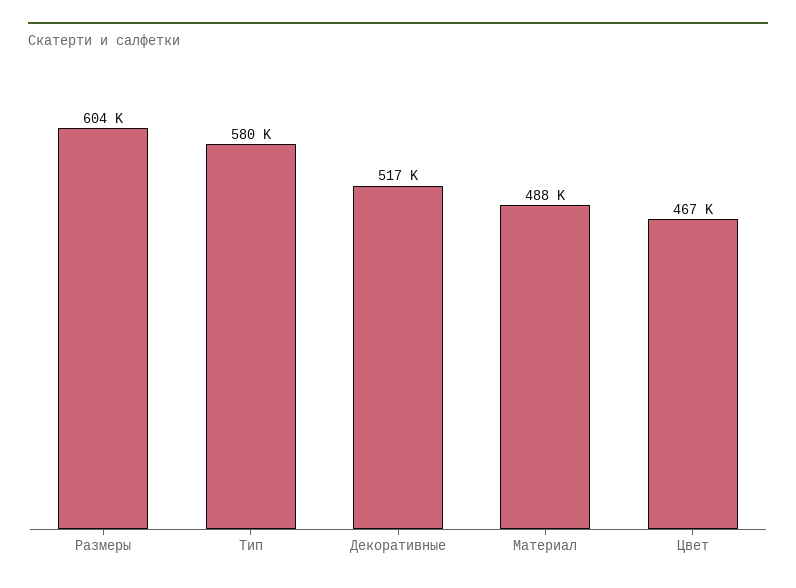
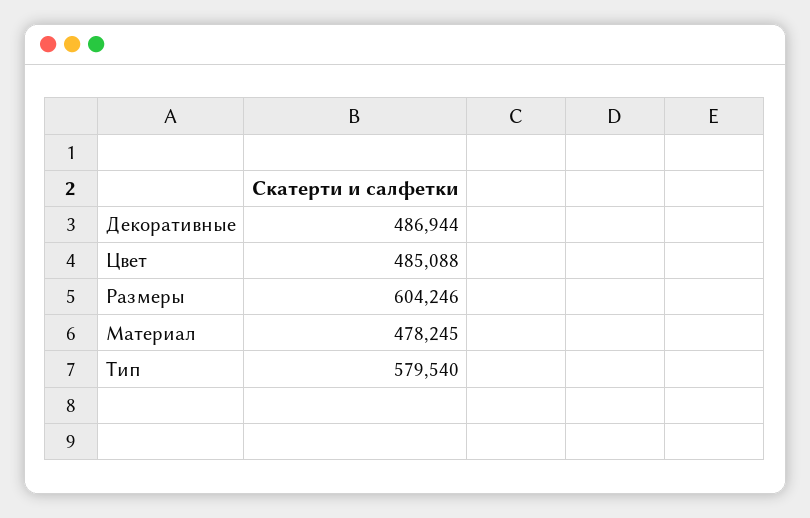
  {
    "Размеры": 604246,
    "Тип": 579540,
-   "Декоративные": 517000,
+   "Декоративные": 486944,
-   "Материал": 488000,
+   "Материал": 478245,
-   "Цвет": 467000
+   "Цвет": 485088
  }

